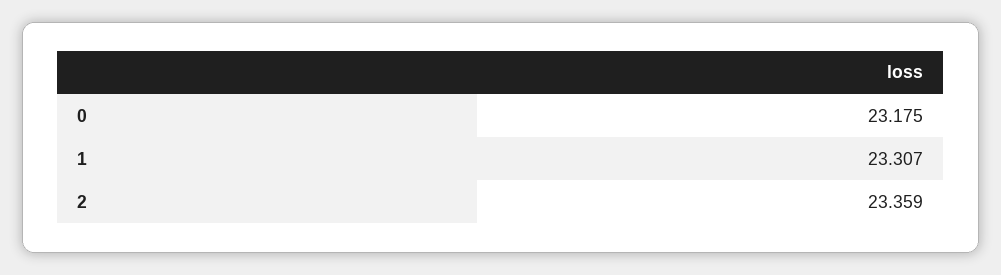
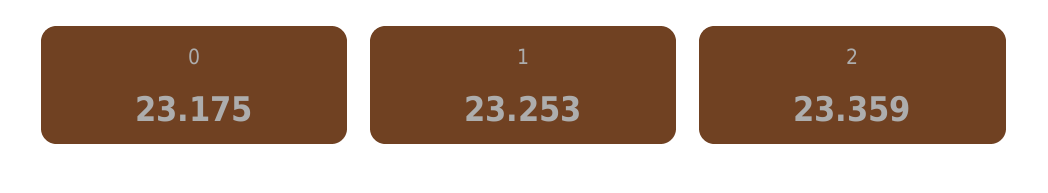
  {
    "0": 23.175,
-   "1": 23.307,
+   "1": 23.253,
    "2": 23.359
  }

